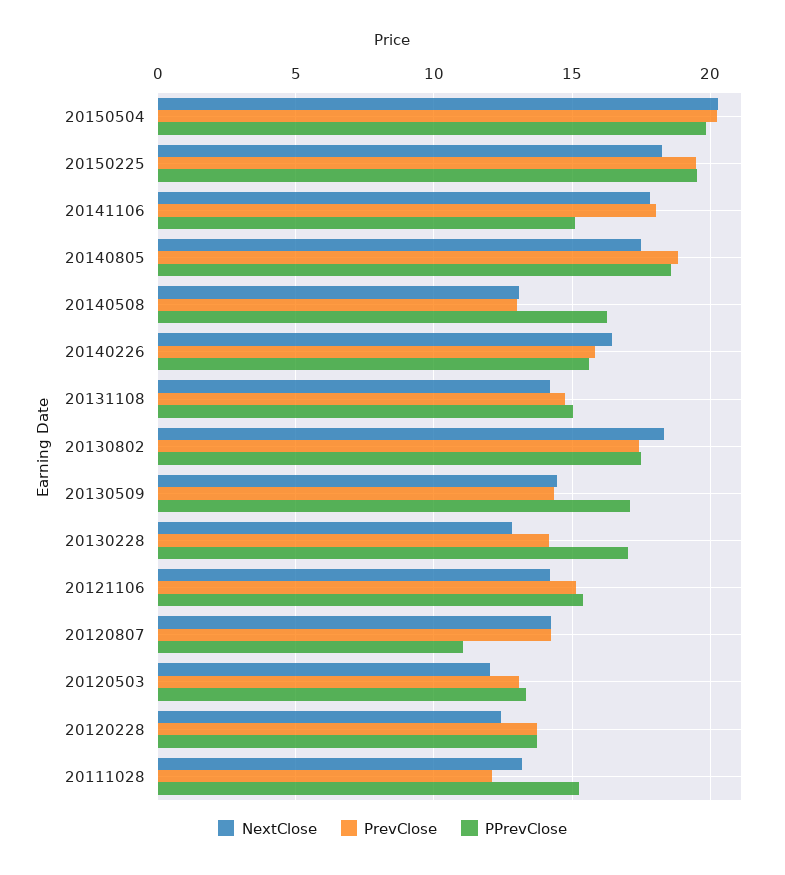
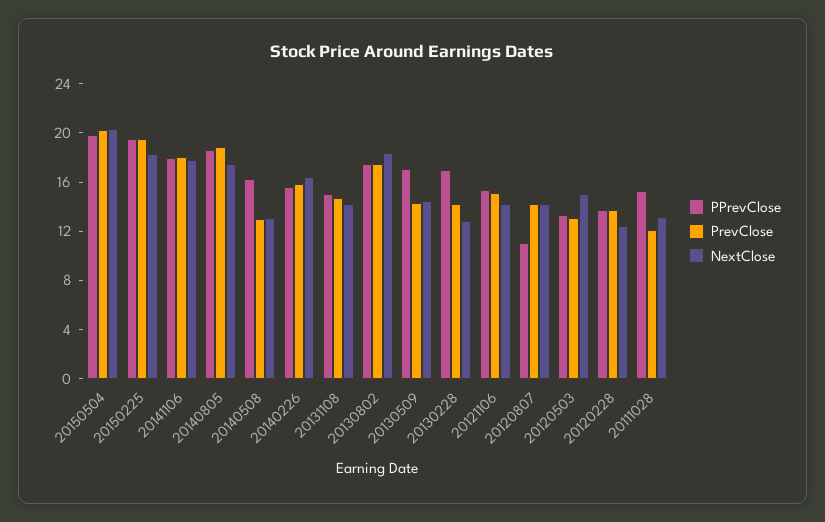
  {
    "NextClose": {
      "20150504": 20.5,
      "20150225": 18.5,
      "20141106": 18,
      "20140805": 17.5,
      "20140508": 13,
      "20140226": 16.5,
      "20131108": 14,
      "20130802": 18.5,
      "20130509": 14.5,
      "20130228": 13,
      "20121106": 14,
      "20120807": 14,
-     "20120503": 12,
+     "20120503": 15,
      "20120228": 12.5,
      "20111028": 13
    },
    "PrevClose": {
      "20150504": 20,
      "20150225": 19.5,
      "20141106": 18,
      "20140805": 19,
      "20140508": 13,
      "20140226": 16,
      "20131108": 14.5,
      "20130802": 17.5,
      "20130509": 14.5,
      "20130228": 14,
      "20121106": 15,
      "20120807": 14,
      "20120503": 13,
      "20120228": 14,
      "20111028": 12
    },
    "PPrevClose": {
      "20150504": 20,
      "20150225": 19.5,
-     "20141106": 15,
+     "20141106": 18,
      "20140805": 18.5,
      "20140508": 16.5,
      "20140226": 15.5,
      "20131108": 15,
      "20130802": 17.5,
      "20130509": 17,
      "20130228": 17,
      "20121106": 15.5,
      "20120807": 11,
      "20120503": 13.5,
      "20120228": 13.5,
      "20111028": 15
    }
  }

